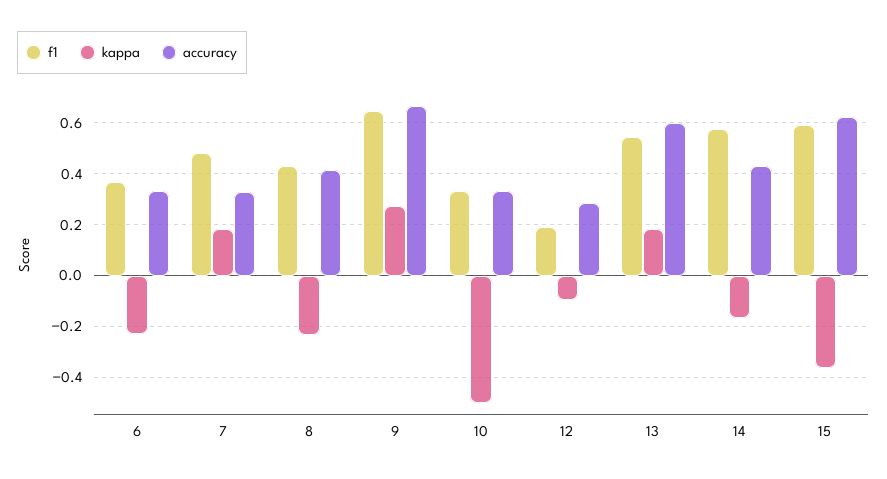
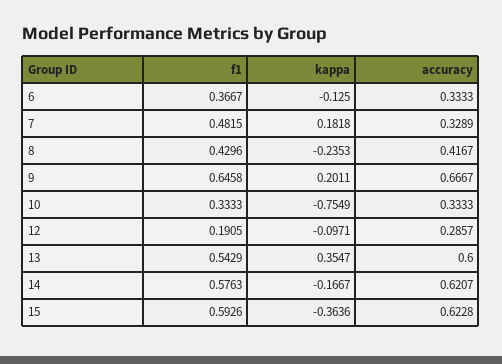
  {
    "f1": {
      "6": 0.3667,
      "7": 0.4815,
      "8": 0.4296,
      "9": 0.6458,
      "10": 0.3333,
      "12": 0.1905,
      "13": 0.5429,
      "14": 0.5763,
      "15": 0.5926
    },
    "kappa": {
-     "6": -0.225,
+     "6": -0.125,
      "7": 0.1818,
      "8": -0.2353,
-     "9": 0.275,
+     "9": 0.2011,
-     "10": -0.5,
+     "10": -0.7549,
      "12": -0.0971,
-     "13": 0.175,
+     "13": 0.3547,
      "14": -0.1667,
      "15": -0.3636
    },
    "accuracy": {
      "6": 0.3333,
      "7": 0.3289,
      "8": 0.4167,
      "9": 0.6667,
      "10": 0.3333,
      "12": 0.2857,
      "13": 0.6,
-     "14": 0.425,
+     "14": 0.6207,
      "15": 0.6228
    }
  }

